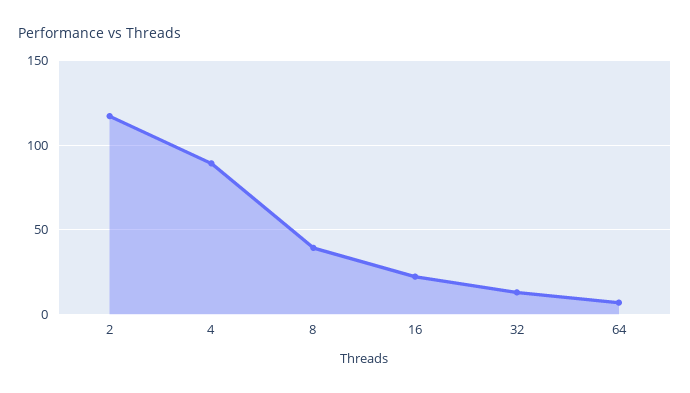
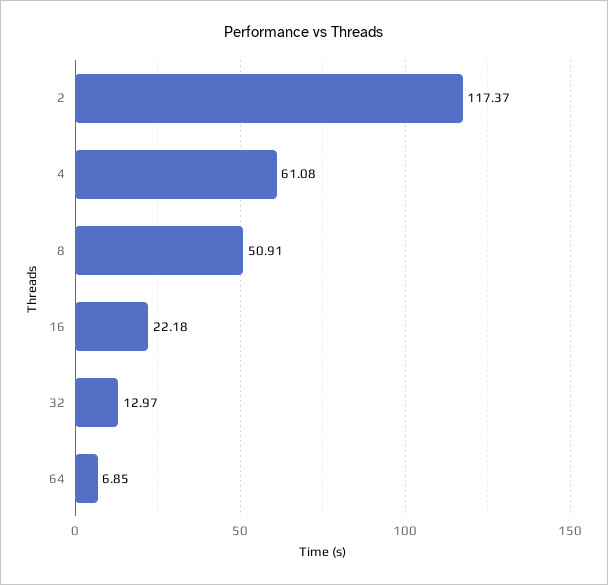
  {
    "2": 117.37,
-   "4": 90,
+   "4": 61.08,
-   "8": 40,
+   "8": 50.91,
    "16": 22.18,
    "32": 12.97,
    "64": 6.85
  }

